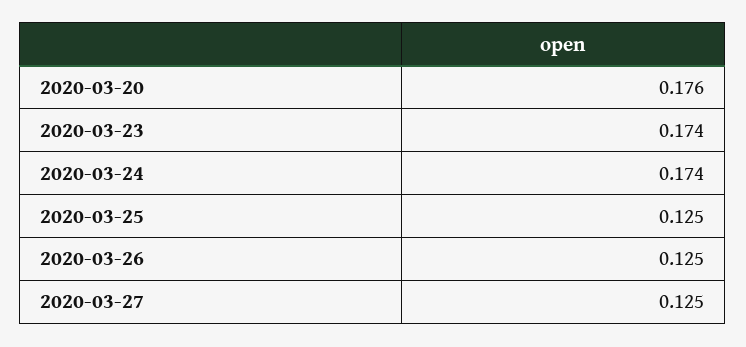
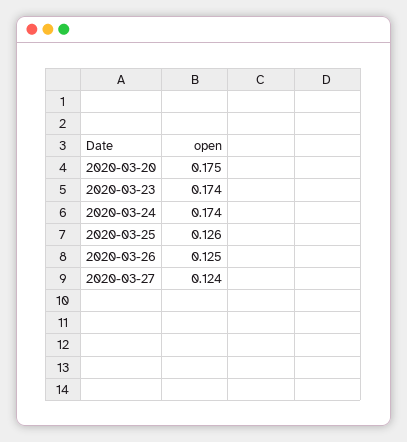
  {
-   "2020-03-20": 0.176,
+   "2020-03-20": 0.175,
    "2020-03-23": 0.174,
    "2020-03-24": 0.174,
-   "2020-03-25": 0.125,
+   "2020-03-25": 0.126,
    "2020-03-26": 0.125,
-   "2020-03-27": 0.125
+   "2020-03-27": 0.124
  }

